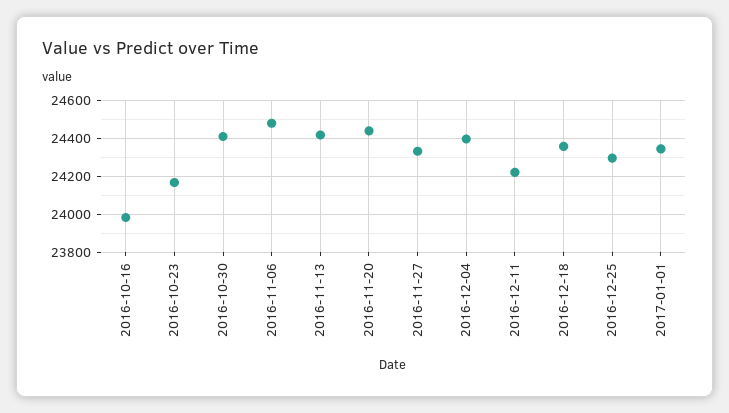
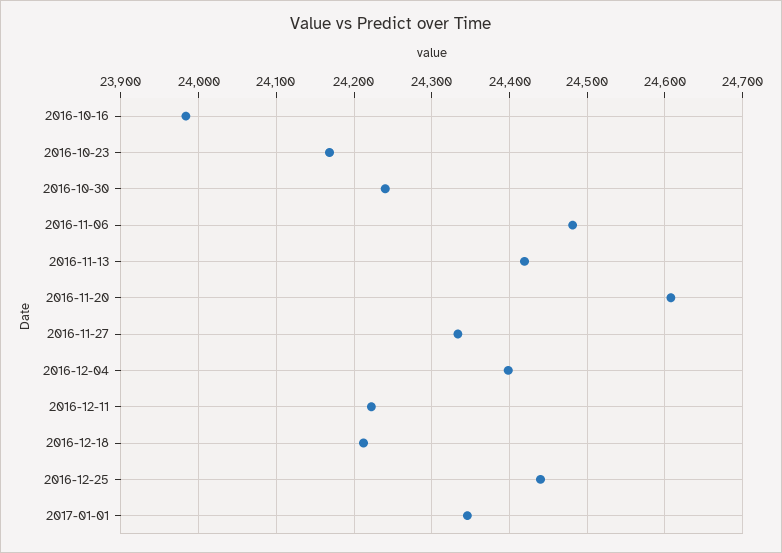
  {
    "2016-10-16": 23980,
    "2016-10-23": 24170,
-   "2016-10-30": 24400,
+   "2016-10-30": 24240,
    "2016-11-06": 24480,
    "2016-11-13": 24420,
-   "2016-11-20": 24450,
+   "2016-11-20": 24610,
    "2016-11-27": 24330,
    "2016-12-04": 24400,
    "2016-12-11": 24220,
-   "2016-12-18": 24350,
+   "2016-12-18": 24210,
-   "2016-12-25": 24300,
+   "2016-12-25": 24440,
    "2017-01-01": 24350
  }

